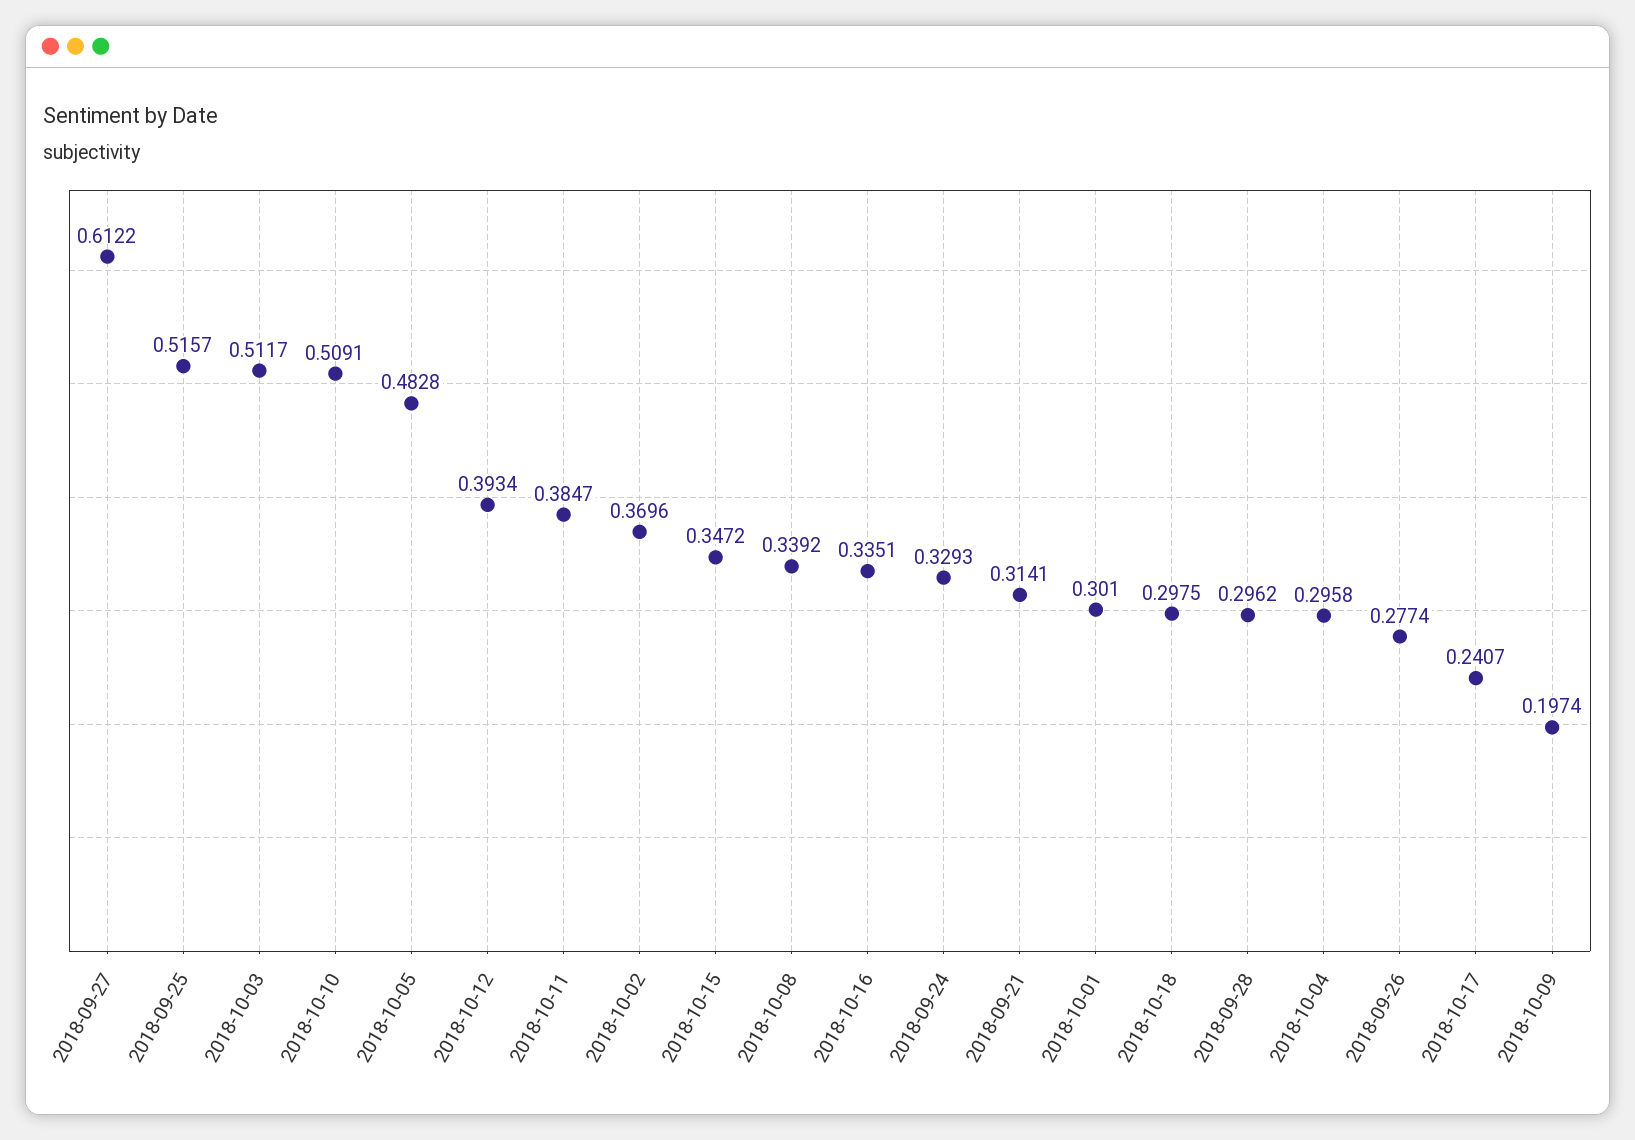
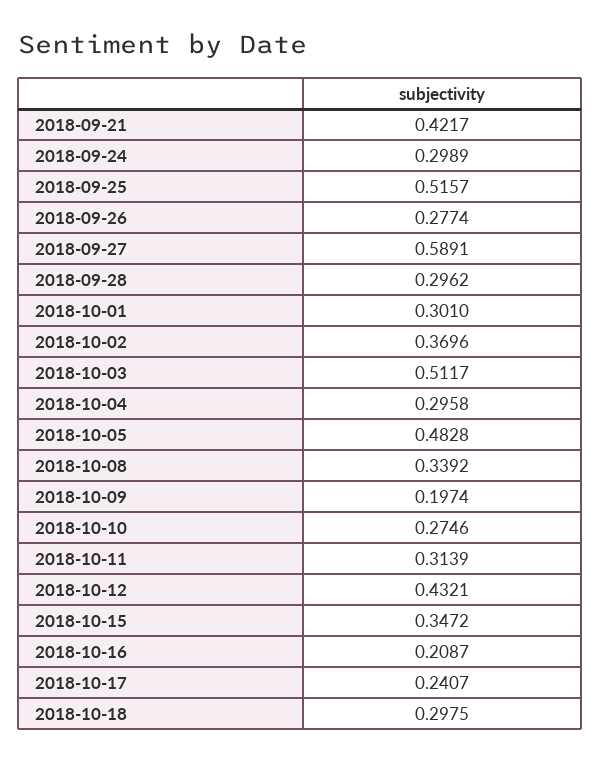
  {
-   "2018-09-27": 0.6122,
+   "2018-09-27": 0.5891,
    "2018-09-25": 0.5157,
    "2018-10-03": 0.5117,
-   "2018-10-10": 0.5091,
+   "2018-10-10": 0.2746,
    "2018-10-05": 0.4828,
-   "2018-10-12": 0.3934,
+   "2018-10-12": 0.4321,
-   "2018-10-11": 0.3847,
+   "2018-10-11": 0.3139,
    "2018-10-02": 0.3696,
    "2018-10-15": 0.3472,
    "2018-10-08": 0.3392,
-   "2018-10-16": 0.3351,
+   "2018-10-16": 0.2087,
-   "2018-09-24": 0.3293,
+   "2018-09-24": 0.2989,
-   "2018-09-21": 0.3141,
+   "2018-09-21": 0.4217,
    "2018-10-01": 0.301,
    "2018-10-18": 0.2975,
    "2018-09-28": 0.2962,
    "2018-10-04": 0.2958,
    "2018-09-26": 0.2774,
    "2018-10-17": 0.2407,
    "2018-10-09": 0.1974
  }

